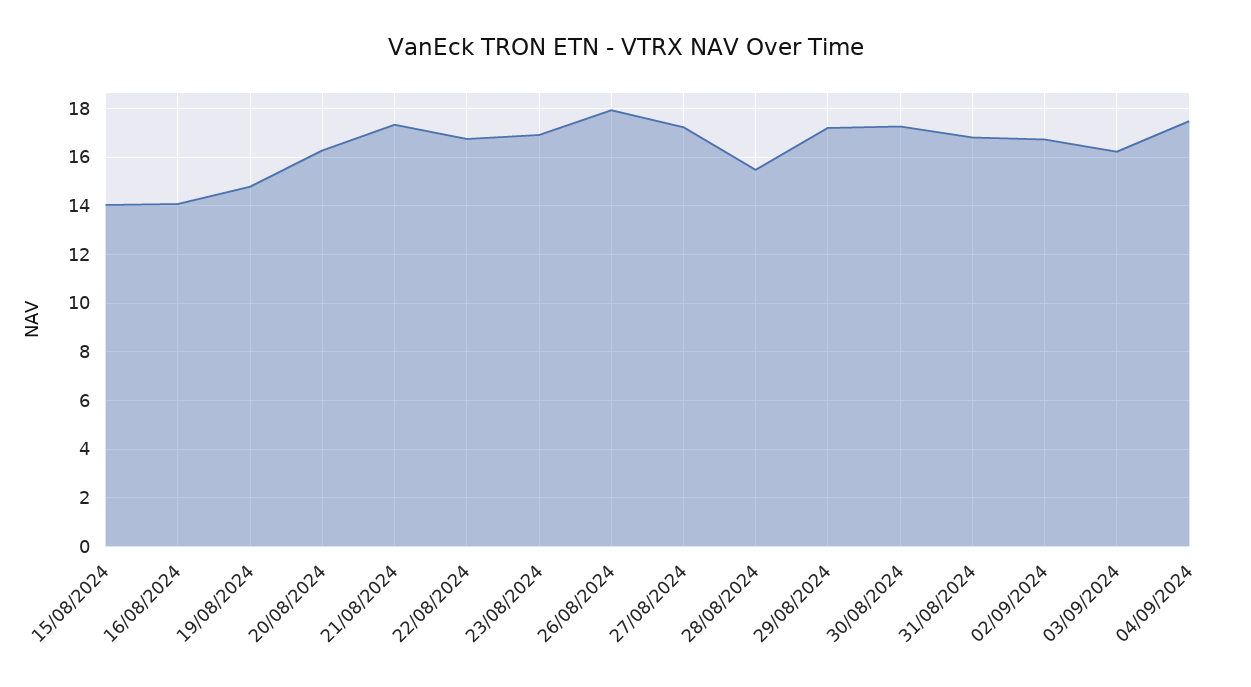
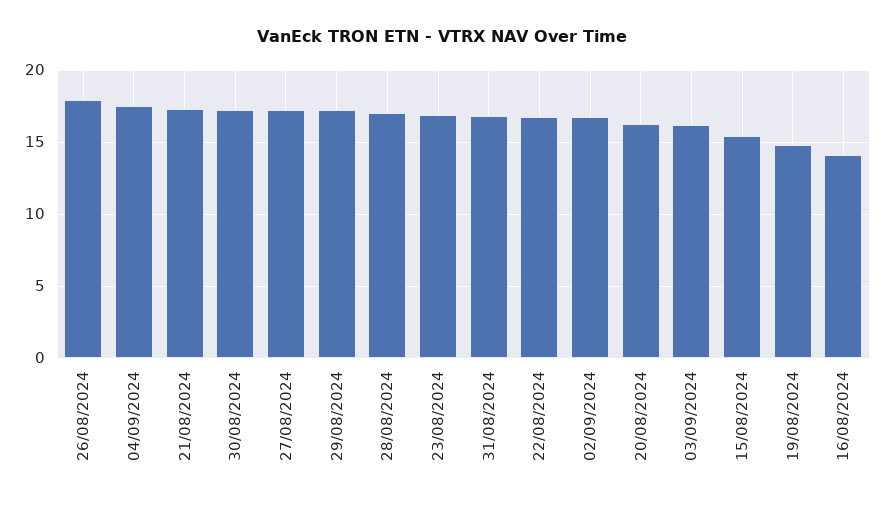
  {
-   "15/08/2024": 14,
+   "15/08/2024": 15.5,
    "16/08/2024": 14,
    "19/08/2024": 14.75,
    "20/08/2024": 16.25,
    "21/08/2024": 17.25,
    "22/08/2024": 16.75,
    "23/08/2024": 17,
    "26/08/2024": 18,
    "27/08/2024": 17.25,
-   "28/08/2024": 15.5,
+   "28/08/2024": 17,
    "29/08/2024": 17.25,
    "30/08/2024": 17.25,
    "31/08/2024": 16.75,
    "02/09/2024": 16.75,
    "03/09/2024": 16.25,
    "04/09/2024": 17.5
  }

